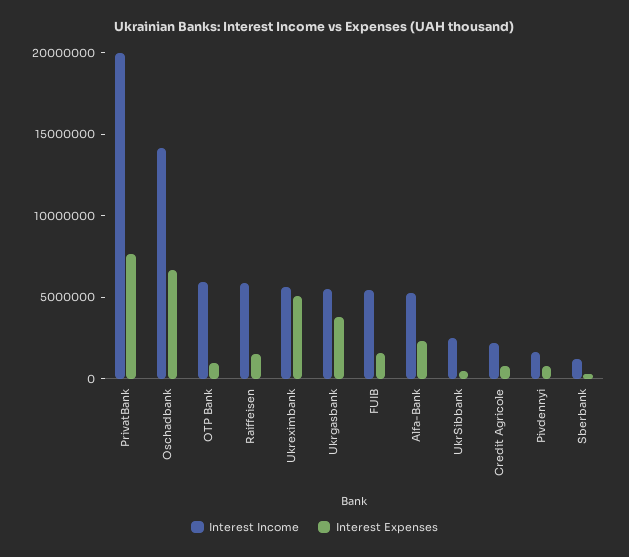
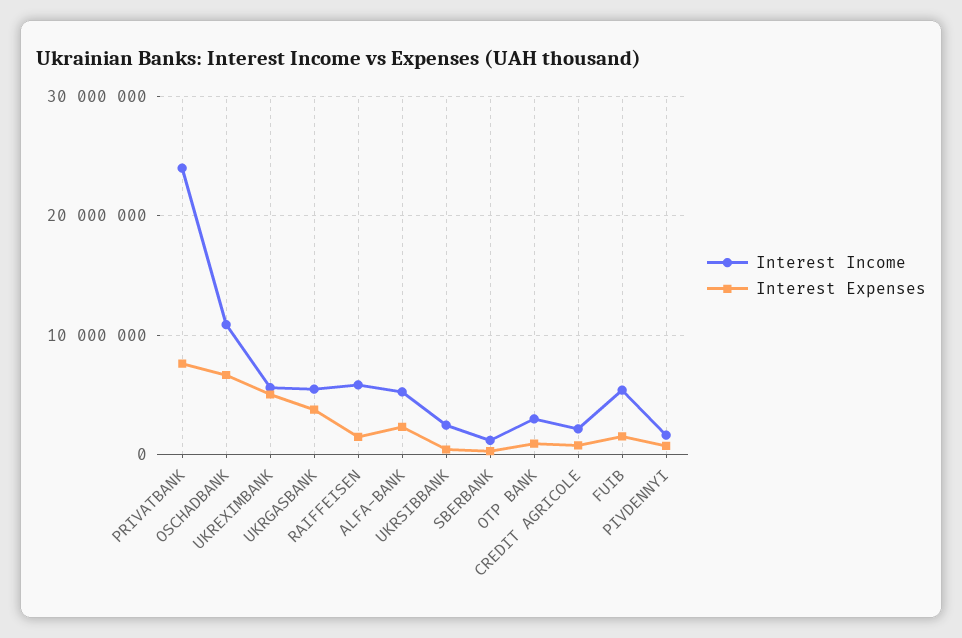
  {
    "Interest Income": {
-     "PrivatBank": 20000000,
+     "PrivatBank": 24000000,
-     "Oschadbank": 14000000,
+     "Oschadbank": 11000000,
-     "OTP Bank": 6000000,
+     "OTP Bank": 3000000,
      "Raiffeisen": 6000000,
      "Ukreximbank": 6000000,
      "Ukrgasbank": 5000000,
      "FUIB": 5000000,
      "Alfa-Bank": 5000000,
      "UkrSibbank": 2000000,
      "Credit Agricole": 2000000,
      "Pivdennyi": 2000000,
      "Sberbank": 1000000
    },
    "Interest Expenses": {
      "PrivatBank": 8000000,
      "Oschadbank": 7000000,
      "OTP Bank": 1000000,
      "Raiffeisen": 2000000,
      "Ukreximbank": 5000000,
      "Ukrgasbank": 4000000,
      "FUIB": 2000000,
      "Alfa-Bank": 2000000,
      "UkrSibbank": 0,
      "Credit Agricole": 1000000,
      "Pivdennyi": 1000000,
      "Sberbank": 0
    }
  }

